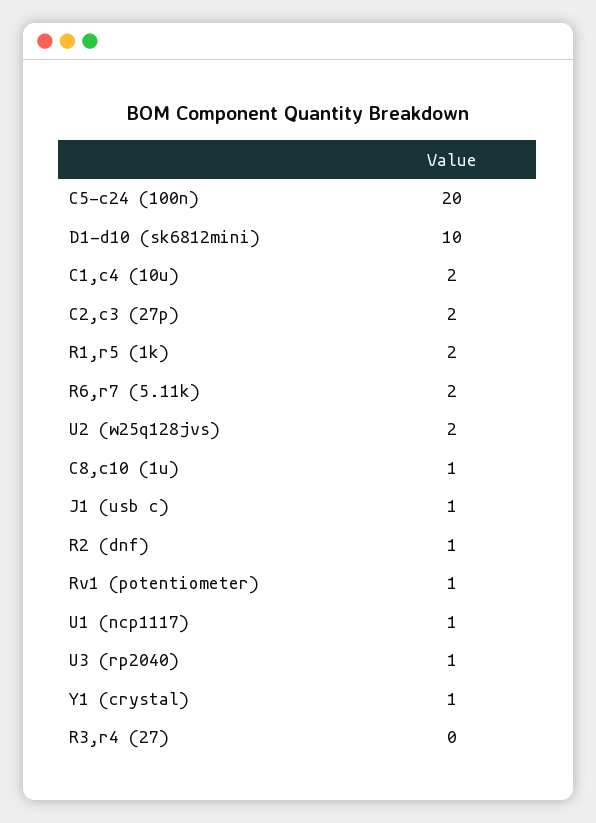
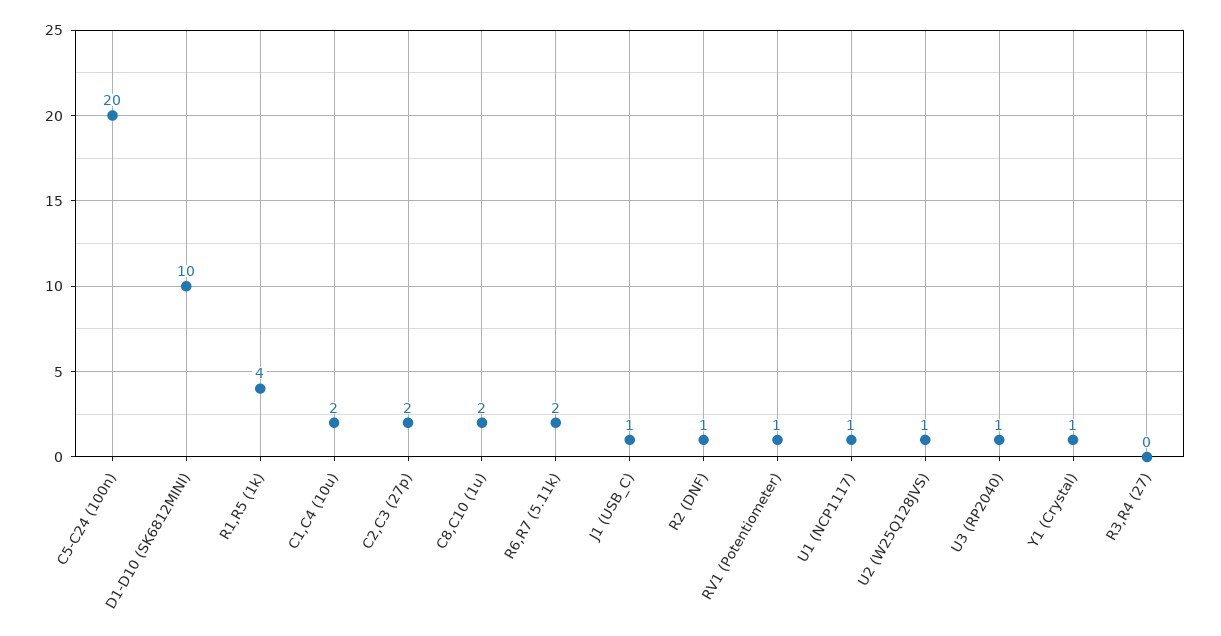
  {
    "C5-c24 (100n)": 20,
    "D1-d10 (sk6812mini)": 10,
    "C1,c4 (10u)": 2,
    "C2,c3 (27p)": 2,
-   "R1,r5 (1k)": 2,
+   "R1,r5 (1k)": 4,
    "R6,r7 (5.11k)": 2,
-   "U2 (w25q128jvs)": 2,
+   "U2 (w25q128jvs)": 1,
-   "C8,c10 (1u)": 1,
+   "C8,c10 (1u)": 2,
    "J1 (usb c)": 1,
    "R2 (dnf)": 1,
    "Rv1 (potentiometer)": 1,
    "U1 (ncp1117)": 1,
    "U3 (rp2040)": 1,
    "Y1 (crystal)": 1,
    "R3,r4 (27)": 0
  }

